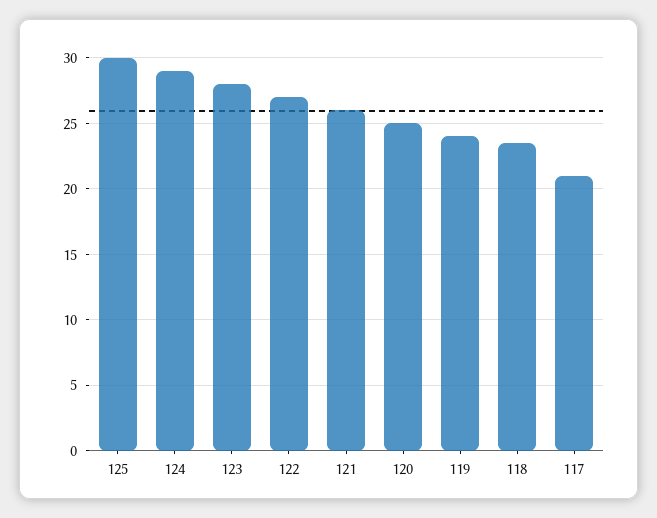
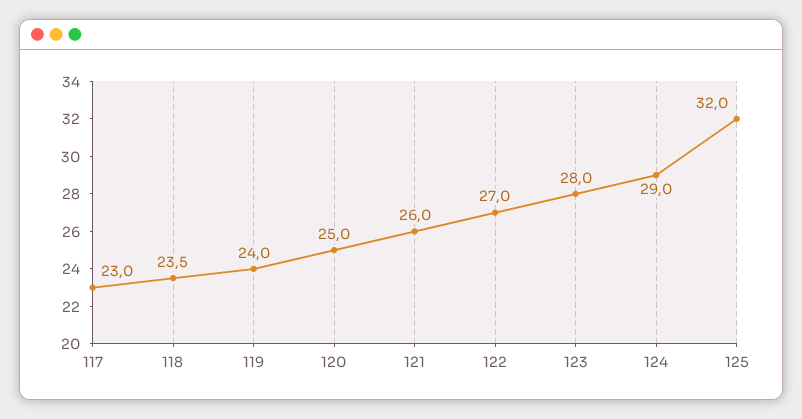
  {
-   "125": 30,
+   "125": 32,
    "124": 29,
    "123": 28,
    "122": 27,
    "121": 26,
    "120": 25,
    "119": 24,
    "118": 23.5,
-   "117": 21
+   "117": 23
  }

